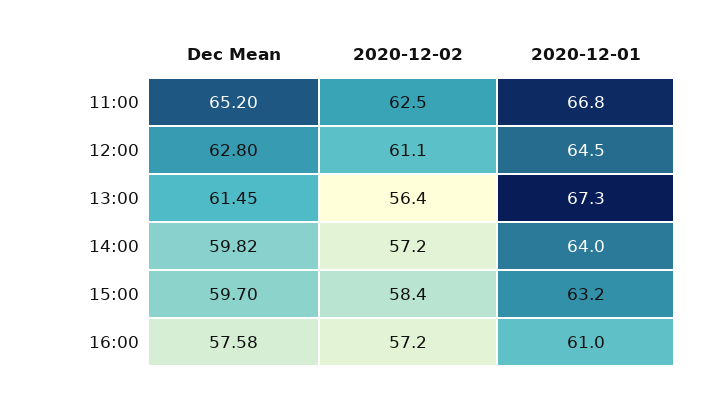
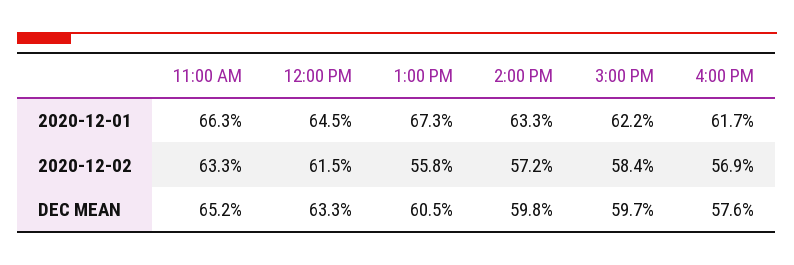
  {
    "Dec Mean": {
      "11:00": 65.2,
-     "12:00": 62.8,
+     "12:00": 63.3,
-     "13:00": 61.45,
+     "13:00": 60.5,
      "14:00": 59.82,
      "15:00": 59.7,
      "16:00": 57.58
    },
    "2020-12-02": {
-     "11:00": 62.5,
+     "11:00": 63.3,
-     "12:00": 61.1,
+     "12:00": 61.5,
-     "13:00": 56.4,
+     "13:00": 55.8,
      "14:00": 57.2,
      "15:00": 58.4,
-     "16:00": 57.2
+     "16:00": 56.9
    },
    "2020-12-01": {
-     "11:00": 66.8,
+     "11:00": 66.3,
      "12:00": 64.5,
      "13:00": 67.3,
-     "14:00": 64,
+     "14:00": 63.3,
-     "15:00": 63.2,
+     "15:00": 62.2,
-     "16:00": 61
+     "16:00": 61.7
    }
  }

